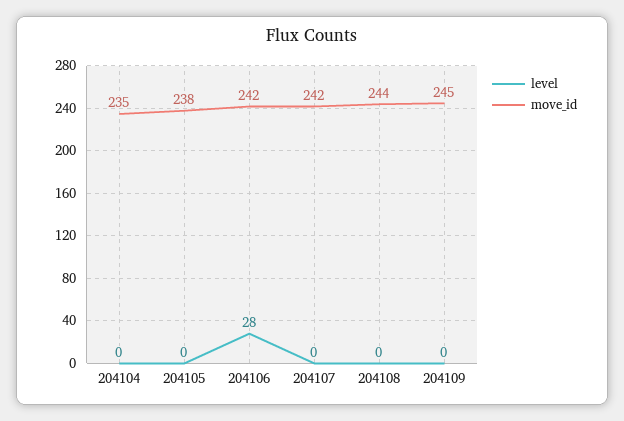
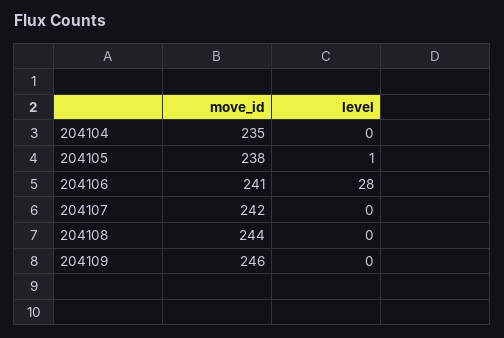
  {
    "level": {
      "204104": 0,
-     "204105": 0,
+     "204105": 1,
      "204106": 28,
      "204107": 0,
      "204108": 0,
      "204109": 0
    },
    "move_id": {
      "204104": 235,
      "204105": 238,
-     "204106": 242,
+     "204106": 241,
      "204107": 242,
      "204108": 244,
-     "204109": 245
+     "204109": 246
    }
  }

